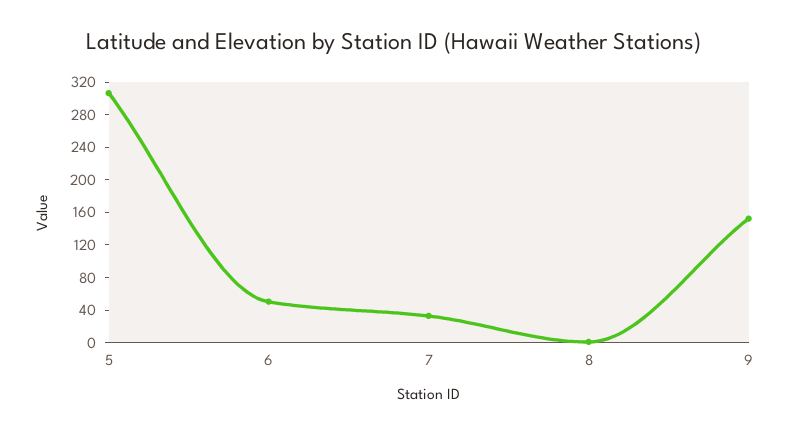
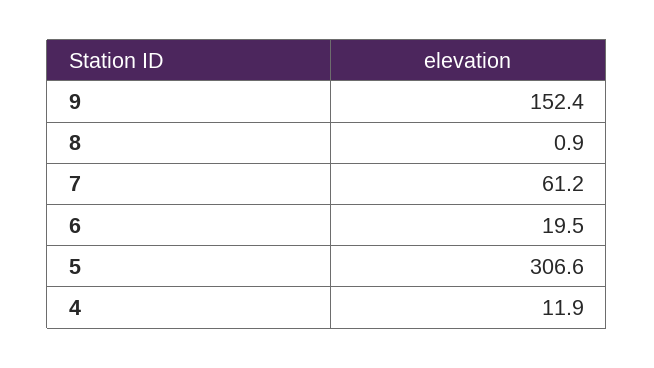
  {
    "5": 306.6,
-   "6": 50,
+   "6": 19.5,
-   "7": 30,
+   "7": 61.2,
    "8": 0.9,
-   "9": 152.4
+   "9": 152.4,
+   "4": 11.9
  }

